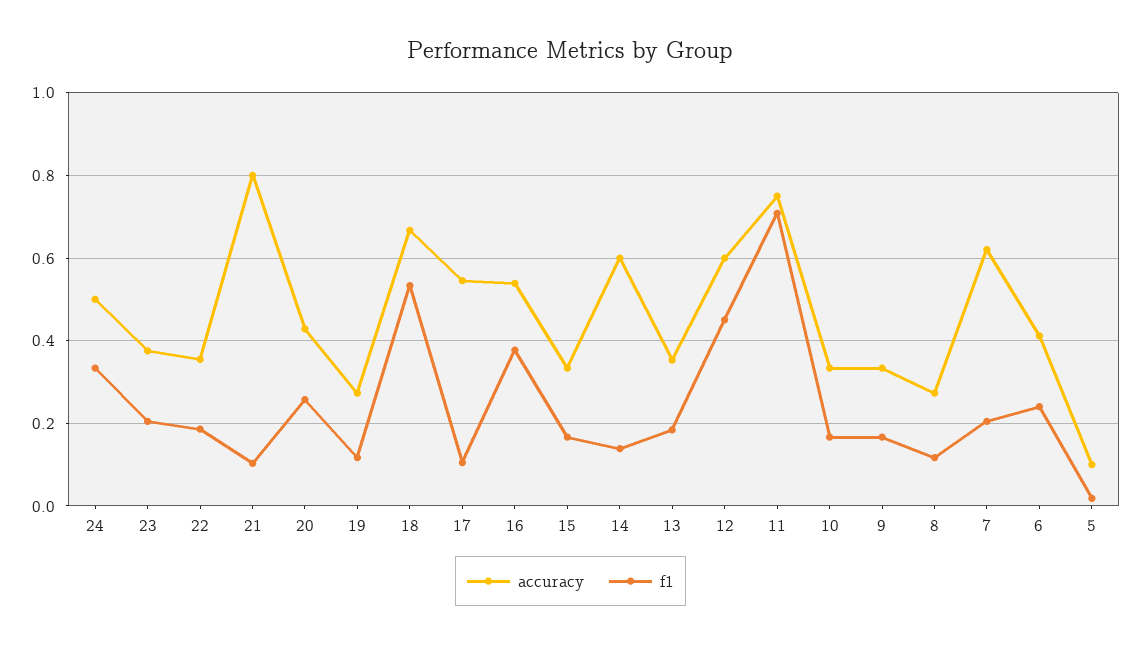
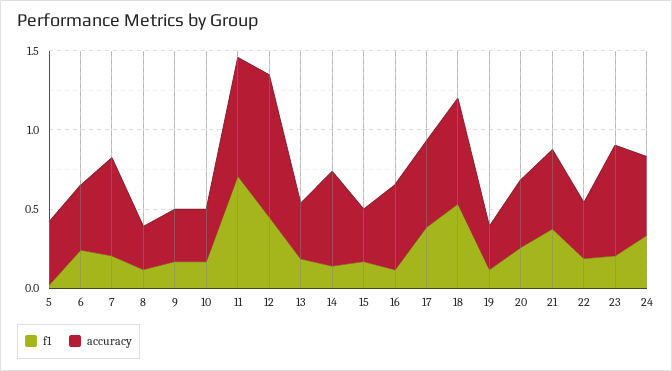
  {
    "accuracy": {
      "24": 0.5,
-     "23": 0.38,
+     "23": 0.7,
      "22": 0.36,
-     "21": 0.8,
+     "21": 0.5,
      "20": 0.42,
      "19": 0.28,
      "18": 0.66,
      "17": 0.54,
      "16": 0.54,
      "15": 0.34,
      "14": 0.6,
      "13": 0.36,
-     "12": 0.6,
+     "12": 0.9,
      "11": 0.76,
      "10": 0.34,
      "9": 0.34,
      "8": 0.28,
      "7": 0.62,
      "6": 0.42,
-     "5": 0.1
+     "5": 0.4
    },
    "f1": {
      "24": 0.34,
      "23": 0.2,
      "22": 0.18,
-     "21": 0.1,
+     "21": 0.4,
      "20": 0.26,
      "19": 0.12,
      "18": 0.54,
-     "17": 0.1,
+     "17": 0.4,
-     "16": 0.38,
+     "16": 0.1,
      "15": 0.16,
      "14": 0.14,
      "13": 0.18,
      "12": 0.46,
      "11": 0.7,
      "10": 0.16,
      "9": 0.16,
      "8": 0.12,
      "7": 0.2,
      "6": 0.24,
      "5": 0.02
    }
  }

